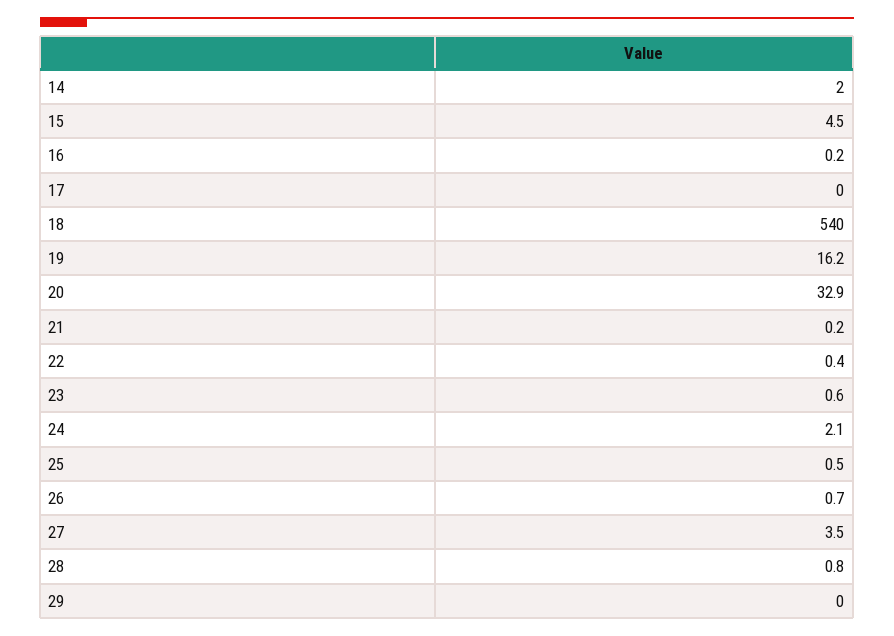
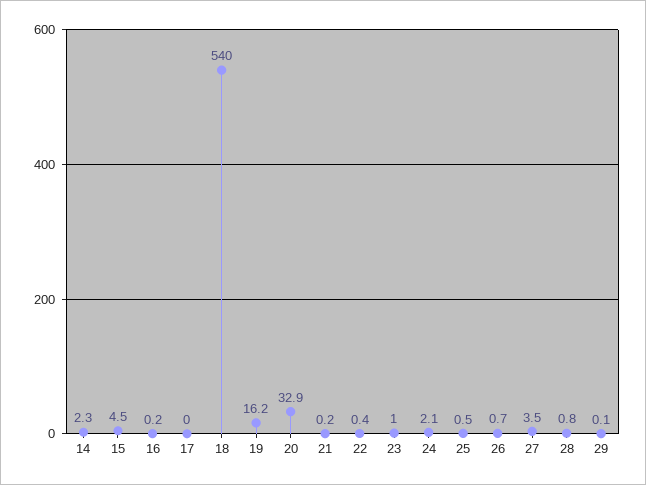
  {
-   "14": 2,
+   "14": 2.3,
    "15": 4.5,
    "16": 0.2,
    "17": 0,
    "18": 540,
    "19": 16.2,
    "20": 32.9,
    "21": 0.2,
    "22": 0.4,
-   "23": 0.6,
+   "23": 1,
    "24": 2.1,
    "25": 0.5,
    "26": 0.7,
    "27": 3.5,
    "28": 0.8,
-   "29": 0
+   "29": 0.1
  }

